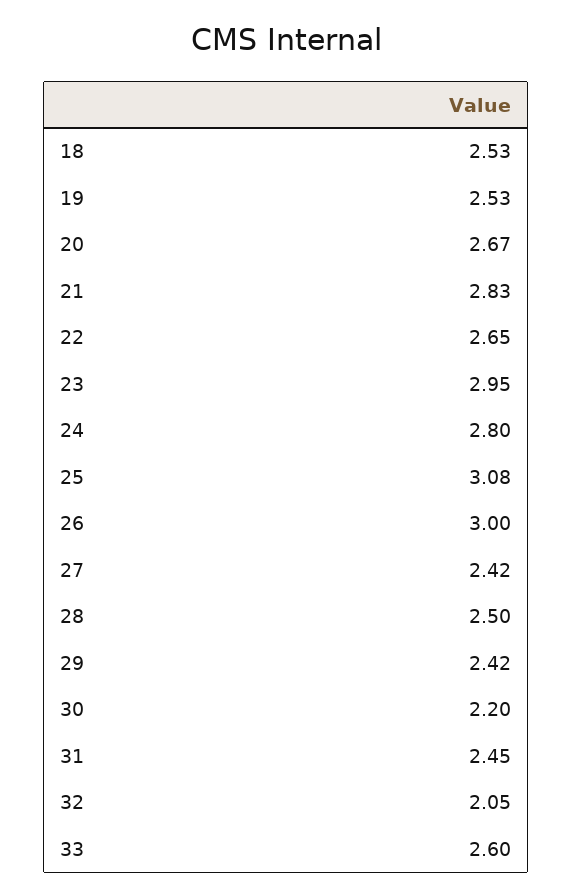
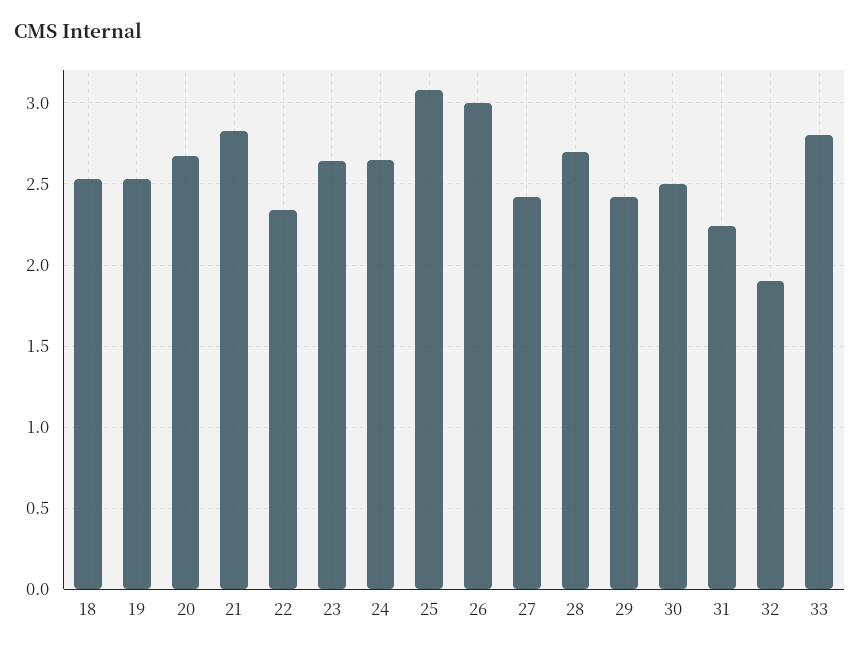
  {
    "18": 2.53,
    "19": 2.53,
    "20": 2.67,
    "21": 2.83,
-   "22": 2.65,
+   "22": 2.35,
-   "23": 2.95,
+   "23": 2.65,
-   "24": 2.8,
+   "24": 2.65,
    "25": 3.08,
    "26": 3,
    "27": 2.42,
-   "28": 2.5,
+   "28": 2.7,
    "29": 2.42,
-   "30": 2.2,
+   "30": 2.5,
-   "31": 2.45,
+   "31": 2.25,
-   "32": 2.05,
+   "32": 1.9,
-   "33": 2.6
+   "33": 2.8
  }

